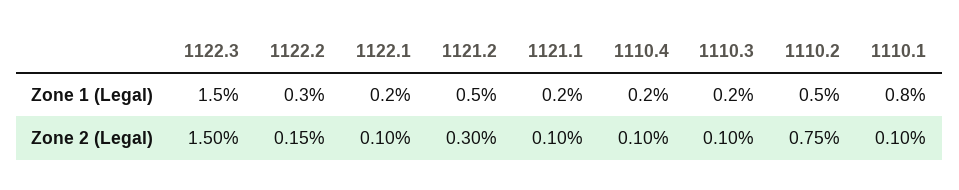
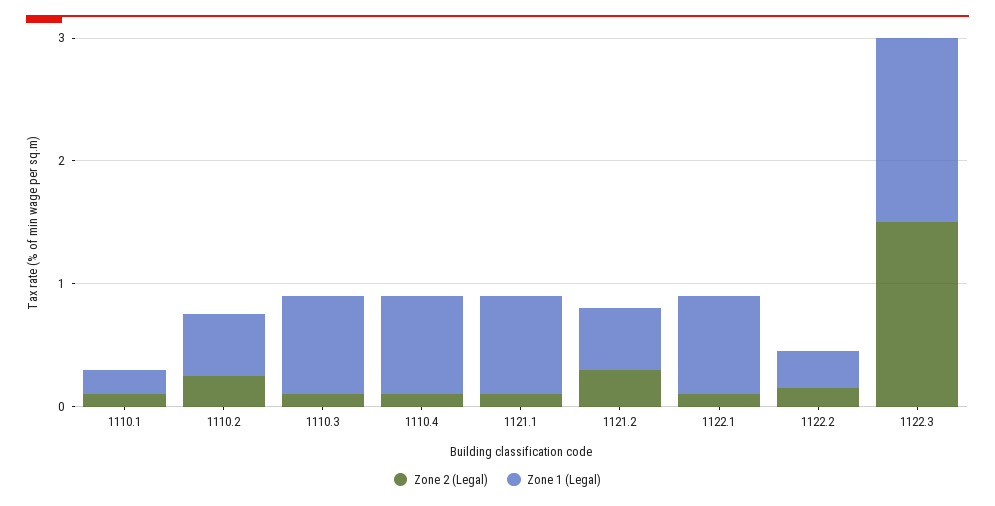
  {
    "Zone 1 (Legal)": {
      "1122.3": 1.5,
      "1122.2": 0.3,
-     "1122.1": 0.2,
+     "1122.1": 0.8,
      "1121.2": 0.5,
-     "1121.1": 0.2,
+     "1121.1": 0.8,
-     "1110.4": 0.2,
+     "1110.4": 0.8,
-     "1110.3": 0.2,
+     "1110.3": 0.8,
      "1110.2": 0.5,
-     "1110.1": 0.8
+     "1110.1": 0.2
    },
    "Zone 2 (Legal)": {
      "1122.3": 1.5,
      "1122.2": 0.15,
      "1122.1": 0.1,
      "1121.2": 0.3,
      "1121.1": 0.1,
      "1110.4": 0.1,
      "1110.3": 0.1,
-     "1110.2": 0.75,
+     "1110.2": 0.2,
      "1110.1": 0.1
    }
  }

